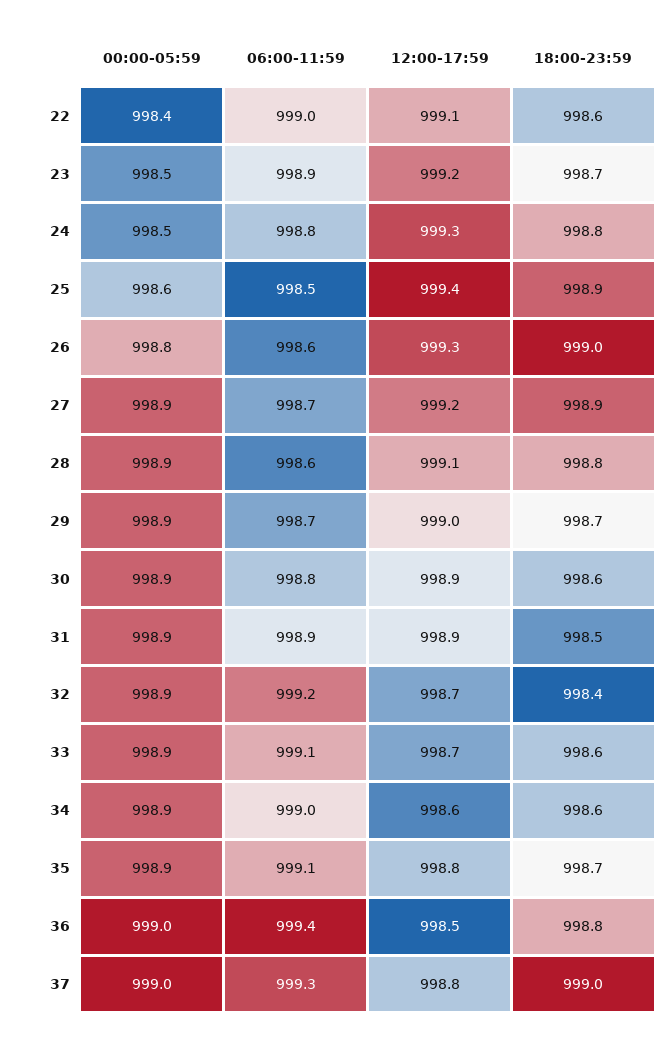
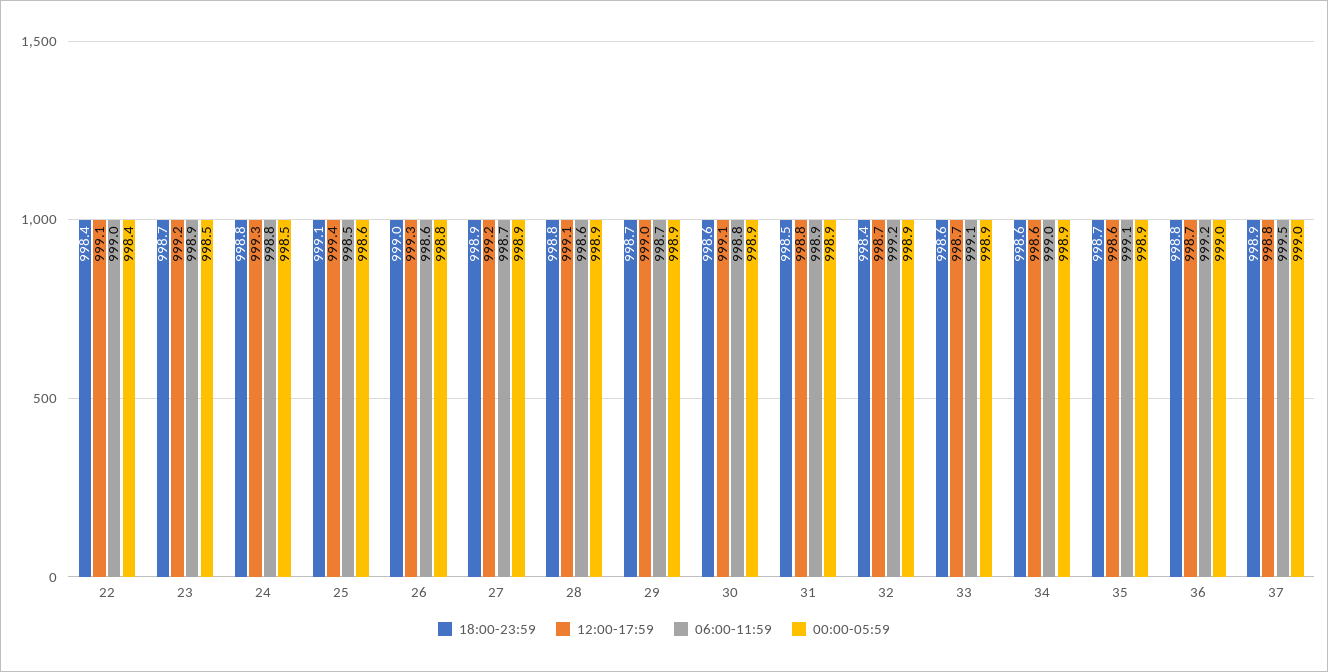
  {
    "00:00-05:59": {
      "22": 998.4,
      "23": 998.5,
      "24": 998.5,
      "25": 998.6,
      "26": 998.8,
      "27": 998.9,
      "28": 998.9,
      "29": 998.9,
      "30": 998.9,
      "31": 998.9,
      "32": 998.9,
      "33": 998.9,
      "34": 998.9,
      "35": 998.9,
      "36": 999,
      "37": 999
    },
    "06:00-11:59": {
      "22": 999,
      "23": 998.9,
      "24": 998.8,
      "25": 998.5,
      "26": 998.6,
      "27": 998.7,
      "28": 998.6,
      "29": 998.7,
      "30": 998.8,
      "31": 998.9,
      "32": 999.2,
      "33": 999.1,
      "34": 999,
      "35": 999.1,
-     "36": 999.4,
+     "36": 999.2,
-     "37": 999.3
+     "37": 999.5
    },
    "12:00-17:59": {
      "22": 999.1,
      "23": 999.2,
      "24": 999.3,
      "25": 999.4,
      "26": 999.3,
      "27": 999.2,
      "28": 999.1,
      "29": 999,
-     "30": 998.9,
+     "30": 999.1,
-     "31": 998.9,
+     "31": 998.8,
      "32": 998.7,
      "33": 998.7,
      "34": 998.6,
-     "35": 998.8,
+     "35": 998.6,
-     "36": 998.5,
+     "36": 998.7,
      "37": 998.8
    },
    "18:00-23:59": {
-     "22": 998.6,
+     "22": 998.4,
      "23": 998.7,
      "24": 998.8,
-     "25": 998.9,
+     "25": 999.1,
      "26": 999,
      "27": 998.9,
      "28": 998.8,
      "29": 998.7,
      "30": 998.6,
      "31": 998.5,
      "32": 998.4,
      "33": 998.6,
      "34": 998.6,
      "35": 998.7,
      "36": 998.8,
-     "37": 999
+     "37": 998.9
    }
  }

